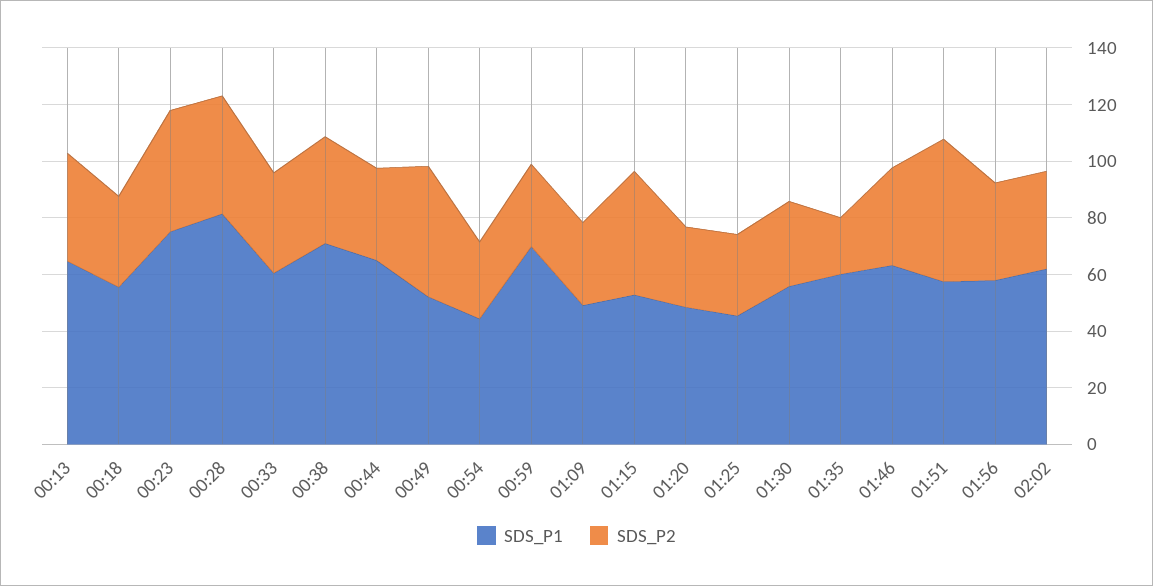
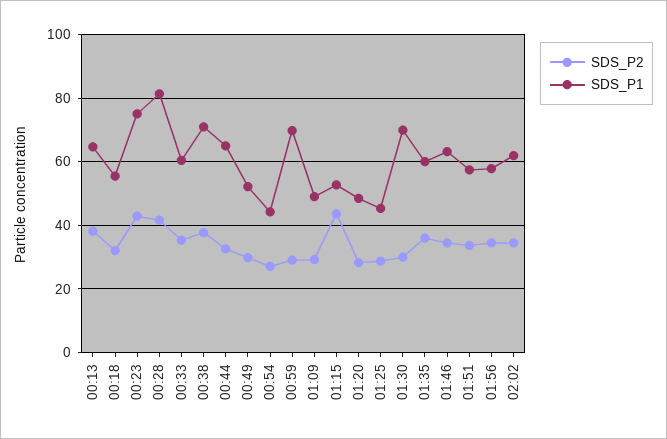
  {
    "SDS_P1": {
      "00:13": 64,
      "00:18": 56,
      "00:23": 76,
      "00:28": 82,
      "00:33": 60,
      "00:38": 72,
      "00:44": 66,
      "00:49": 52,
      "00:54": 44,
      "00:59": 70,
      "01:09": 50,
      "01:15": 52,
      "01:20": 48,
      "01:25": 46,
-     "01:30": 55,
+     "01:30": 70,
      "01:35": 60,
      "01:46": 64,
      "01:51": 58,
      "01:56": 58,
      "02:02": 62
    },
    "SDS_P2": {
      "00:13": 38,
      "00:18": 32,
      "00:23": 42,
      "00:28": 42,
      "00:33": 36,
      "00:38": 38,
      "00:44": 32,
-     "00:49": 45,
+     "00:49": 30,
      "00:54": 28,
      "00:59": 30,
      "01:09": 30,
      "01:15": 44,
      "01:20": 28,
      "01:25": 28,
      "01:30": 30,
-     "01:35": 20,
+     "01:35": 36,
      "01:46": 34,
-     "01:51": 50,
+     "01:51": 34,
      "01:56": 34,
      "02:02": 34
    }
  }

